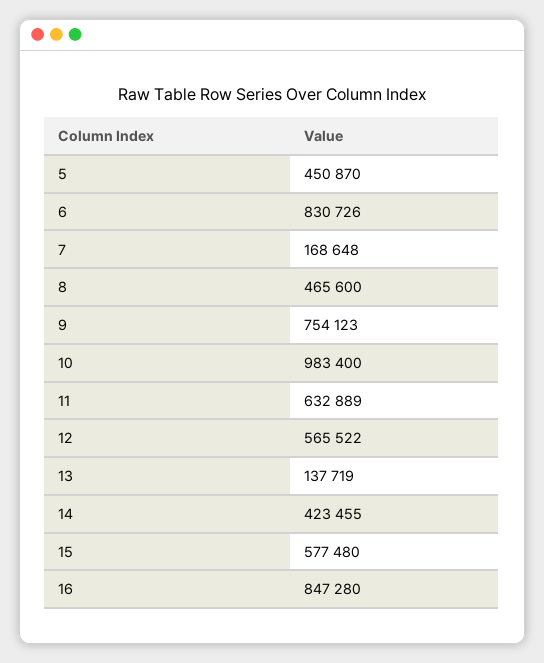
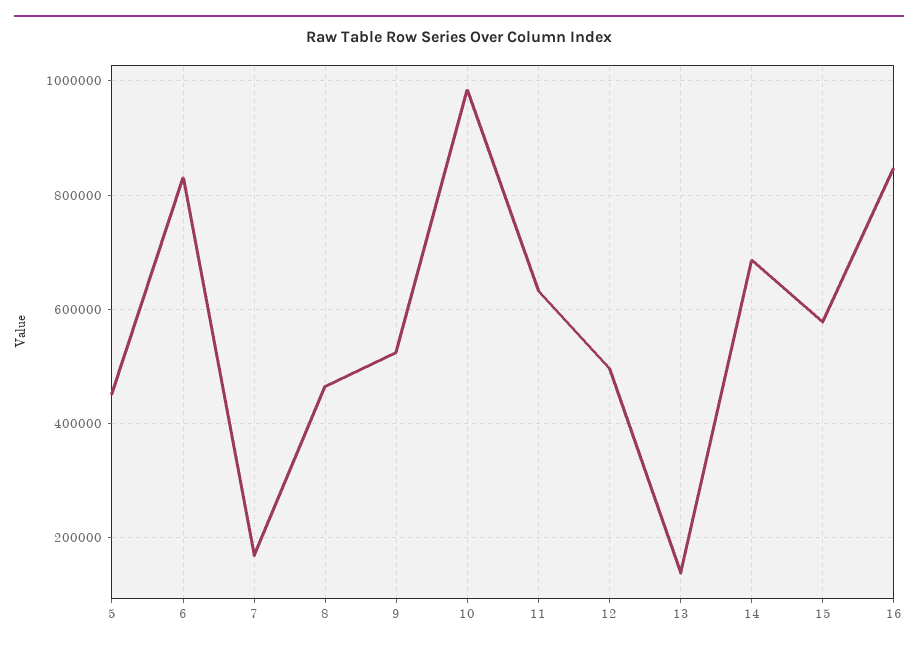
  {
    "5": 450870,
    "6": 830726,
    "7": 168648,
    "8": 465600,
-   "9": 754123,
+   "9": 520000,
    "10": 983400,
    "11": 632889,
-   "12": 565522,
+   "12": 500000,
    "13": 137719,
-   "14": 423455,
+   "14": 680000,
    "15": 577480,
    "16": 847280
  }

